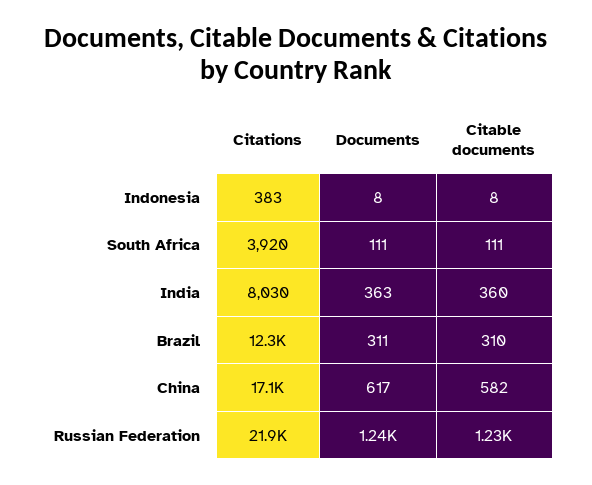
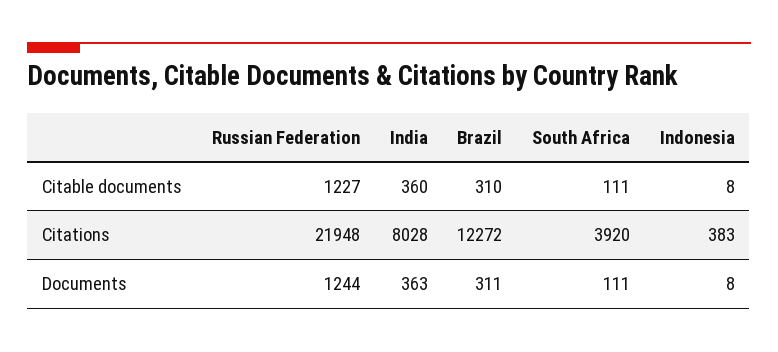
  {
    "Citations": {
      "Indonesia": 383,
      "South Africa": 3920,
-     "India": 8030,
+     "India": 8028,
      "Brazil": 12272,
-     "China": 17100,
      "Russian Federation": 21948
    },
    "Documents": {
      "Indonesia": 8,
      "South Africa": 111,
      "India": 363,
      "Brazil": 311,
-     "China": 617,
      "Russian Federation": 1244
    },
    "Citable documents": {
      "Indonesia": 8,
      "South Africa": 111,
      "India": 360,
      "Brazil": 310,
-     "China": 582,
      "Russian Federation": 1227
    }
  }

